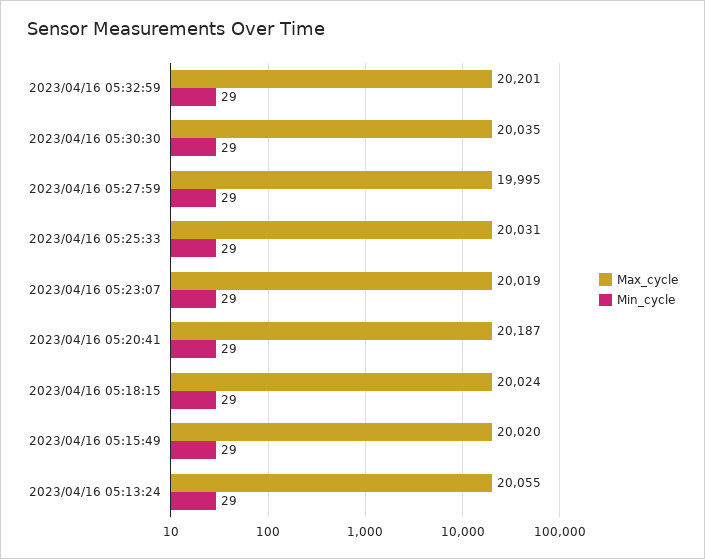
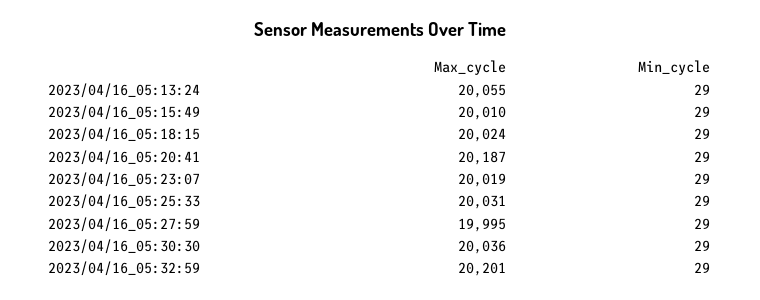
  {
    "Max_cycle": {
      "2023/04/16 05:32:59": 20201,
-     "2023/04/16 05:30:30": 20035,
+     "2023/04/16 05:30:30": 20036,
      "2023/04/16 05:27:59": 19995,
      "2023/04/16 05:25:33": 20031,
      "2023/04/16 05:23:07": 20019,
      "2023/04/16 05:20:41": 20187,
      "2023/04/16 05:18:15": 20024,
-     "2023/04/16 05:15:49": 20020,
+     "2023/04/16 05:15:49": 20010,
      "2023/04/16 05:13:24": 20055
    },
    "Min_cycle": {
      "2023/04/16 05:32:59": 29,
      "2023/04/16 05:30:30": 29,
      "2023/04/16 05:27:59": 29,
      "2023/04/16 05:25:33": 29,
      "2023/04/16 05:23:07": 29,
      "2023/04/16 05:20:41": 29,
      "2023/04/16 05:18:15": 29,
      "2023/04/16 05:15:49": 29,
      "2023/04/16 05:13:24": 29
    }
  }

